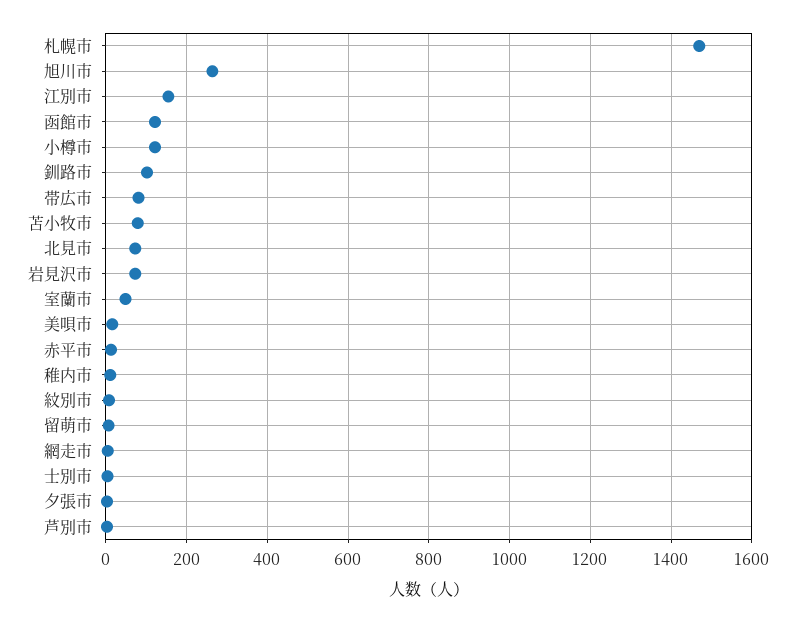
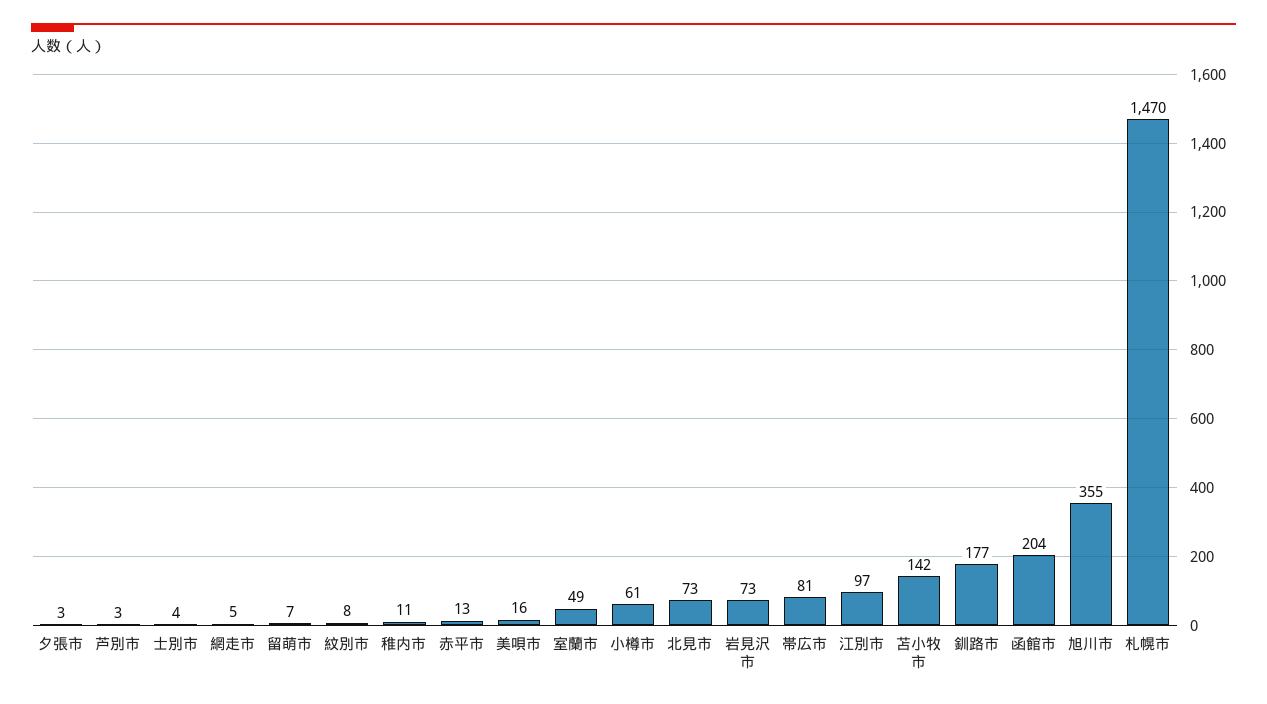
  {
    "札幌市": 1470,
-   "旭川市": 260,
+   "旭川市": 355,
-   "江別市": 160,
+   "江別市": 97,
-   "函館市": 120,
+   "函館市": 204,
-   "小樽市": 120,
+   "小樽市": 61,
-   "釧路市": 100,
+   "釧路市": 177,
    "帯広市": 81,
-   "苫小牧市": 80,
+   "苫小牧市": 142,
    "北見市": 73,
    "岩見沢市": 73,
    "室蘭市": 49,
    "美唄市": 16,
    "赤平市": 13,
    "稚内市": 11,
    "紋別市": 8,
    "留萌市": 7,
    "網走市": 5,
    "士別市": 4,
    "夕張市": 3,
    "芦別市": 3
  }

